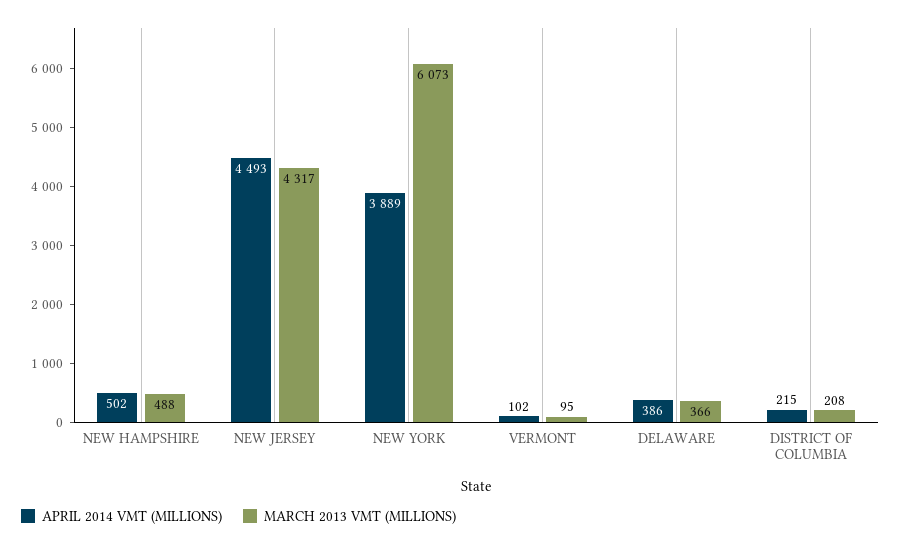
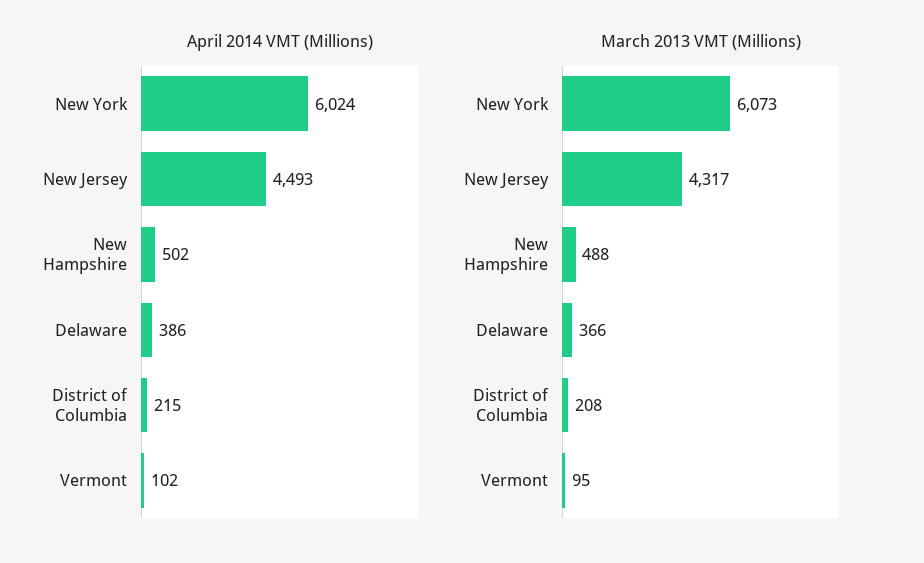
  {
    "APRIL 2014 VMT (MILLIONS)": {
      "NEW HAMPSHIRE": 502,
      "NEW JERSEY": 4493,
-     "NEW YORK": 3889,
+     "NEW YORK": 6024,
      "VERMONT": 102,
      "DELAWARE": 386,
      "DISTRICT OF COLUMBIA": 215
    },
    "MARCH 2013 VMT (MILLIONS)": {
      "NEW HAMPSHIRE": 488,
      "NEW JERSEY": 4317,
      "NEW YORK": 6073,
      "VERMONT": 95,
      "DELAWARE": 366,
      "DISTRICT OF COLUMBIA": 208
    }
  }

